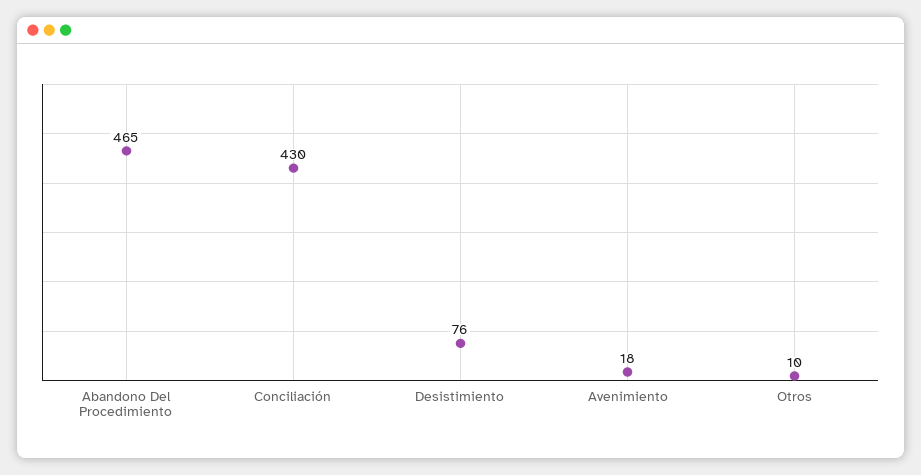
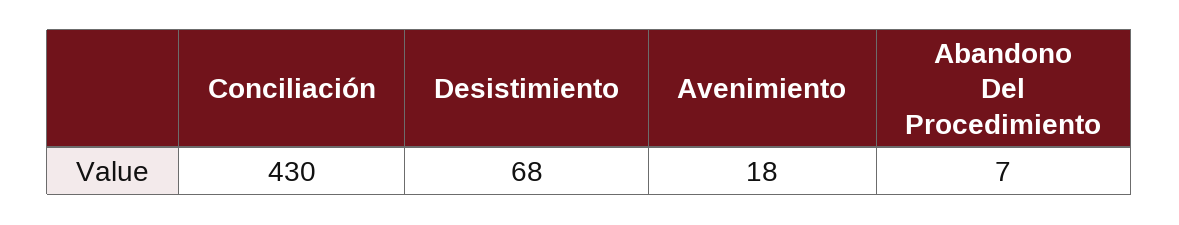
  {
-   "Abandono Del Procedimiento": 465,
+   "Abandono Del Procedimiento": 7,
    "Conciliación": 430,
-   "Desistimiento": 76,
+   "Desistimiento": 68,
-   "Avenimiento": 18,
+   "Avenimiento": 18
-   "Otros": 10
  }

